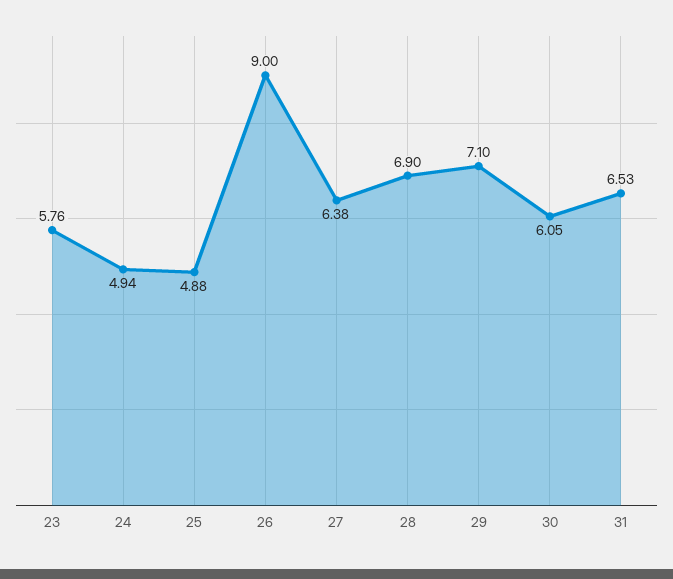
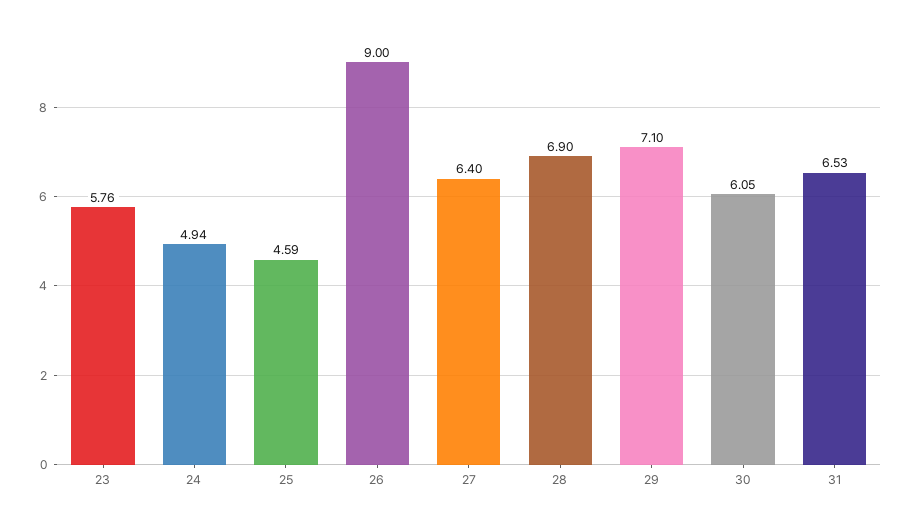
  {
    "23": 5.76,
    "24": 4.94,
-   "25": 4.88,
+   "25": 4.59,
    "26": 9,
-   "27": 6.38,
+   "27": 6.4,
    "28": 6.9,
    "29": 7.1,
    "30": 6.05,
    "31": 6.53
  }

